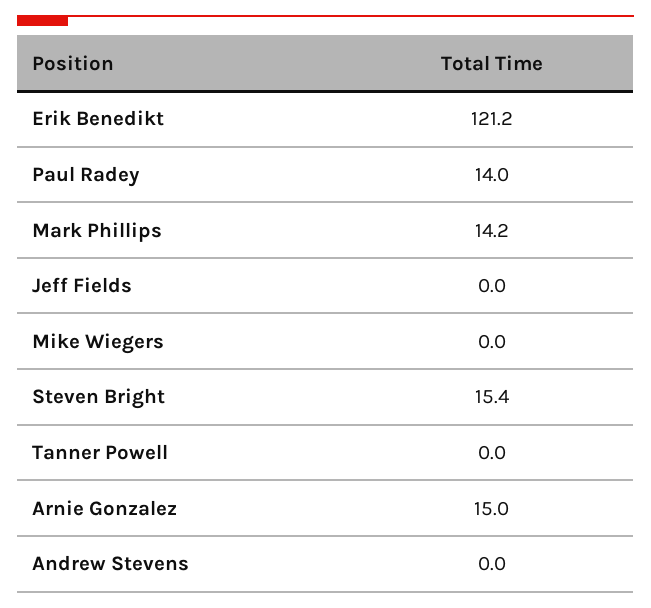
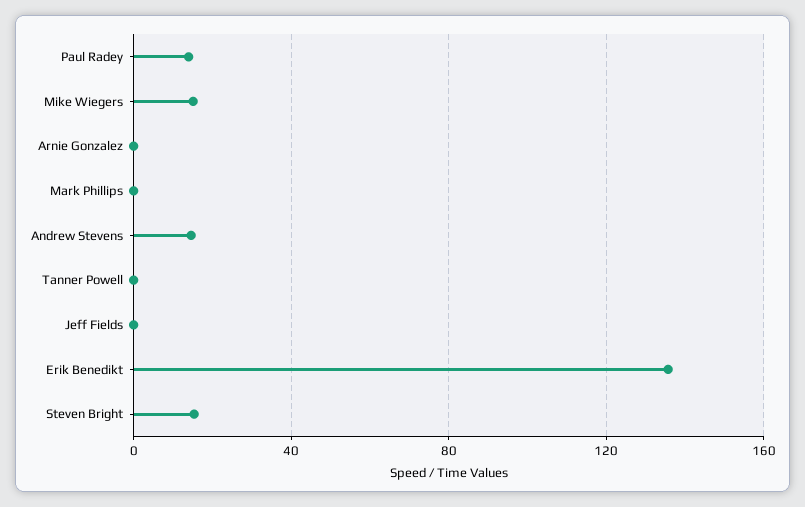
  {
-   "Erik Benedikt": 121.2,
+   "Erik Benedikt": 135,
    "Paul Radey": 14,
-   "Mark Phillips": 14.2,
+   "Mark Phillips": 0,
    "Jeff Fields": 0,
-   "Mike Wiegers": 0,
+   "Mike Wiegers": 15,
    "Steven Bright": 15.4,
    "Tanner Powell": 0,
-   "Arnie Gonzalez": 15,
+   "Arnie Gonzalez": 0,
-   "Andrew Stevens": 0
+   "Andrew Stevens": 15
  }

